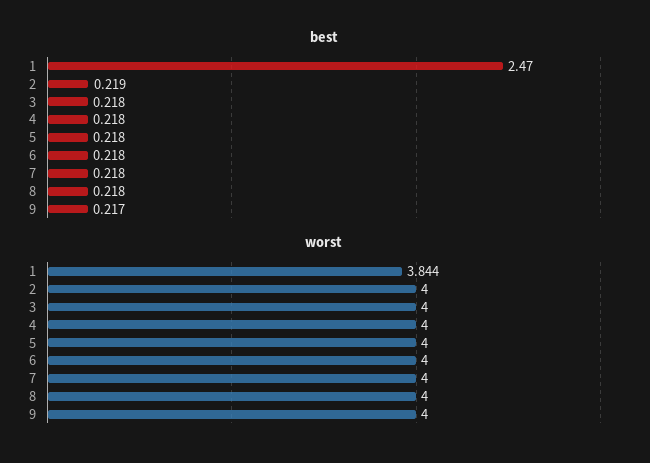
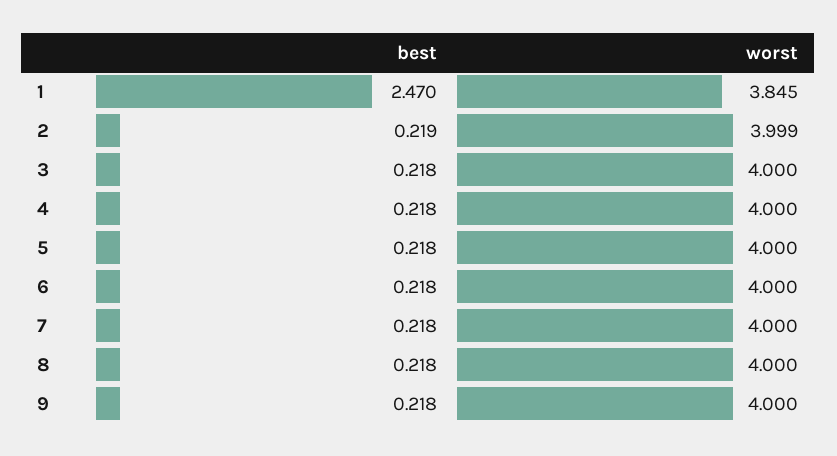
  {
    "best": {
      "1": 2.47,
      "2": 0.219,
      "3": 0.218,
      "4": 0.218,
      "5": 0.218,
      "6": 0.218,
      "7": 0.218,
      "8": 0.218,
-     "9": 0.217
+     "9": 0.218
    },
    "worst": {
-     "1": 3.844,
+     "1": 3.845,
-     "2": 4,
+     "2": 3.999,
      "3": 4,
      "4": 4,
      "5": 4,
      "6": 4,
      "7": 4,
      "8": 4,
      "9": 4
    }
  }

